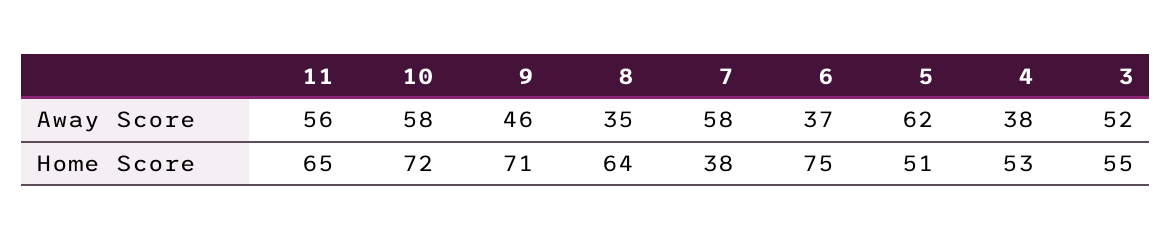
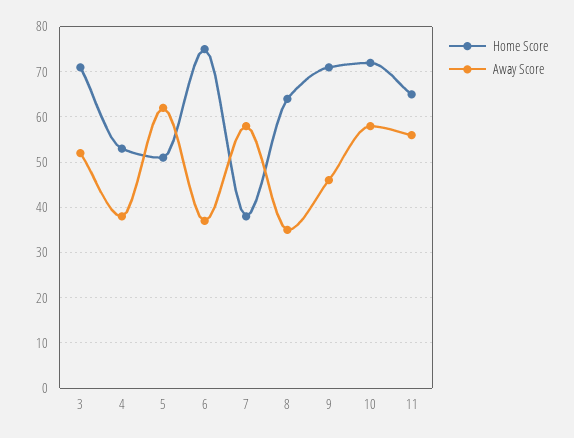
  {
    "Away Score": {
      "11": 56,
      "10": 58,
      "9": 46,
      "8": 35,
      "7": 58,
      "6": 37,
      "5": 62,
      "4": 38,
      "3": 52
    },
    "Home Score": {
      "11": 65,
      "10": 72,
      "9": 71,
      "8": 64,
      "7": 38,
      "6": 75,
      "5": 51,
      "4": 53,
-     "3": 55
+     "3": 70
    }
  }

